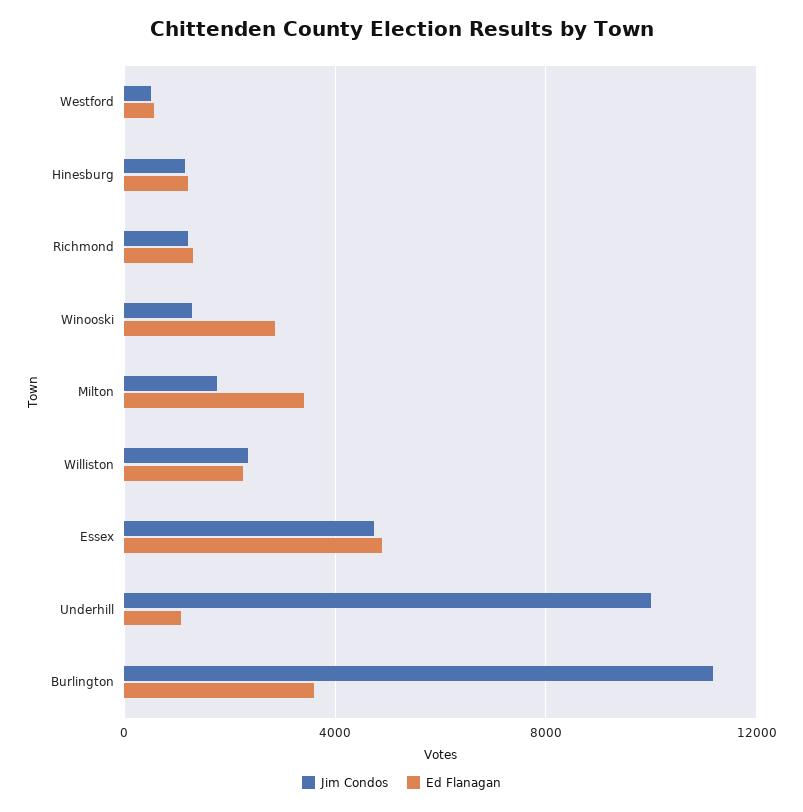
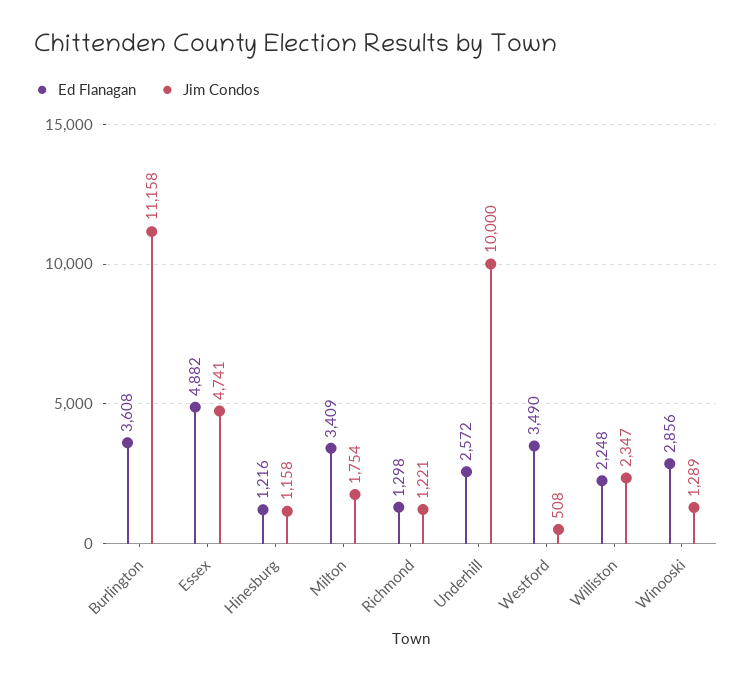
  {
    "Jim Condos": {
      "Westford": 508,
      "Hinesburg": 1158,
      "Richmond": 1221,
      "Winooski": 1289,
      "Milton": 1754,
      "Williston": 2347,
      "Essex": 4741,
      "Underhill": 10000,
      "Burlington": 11158
    },
    "Ed Flanagan": {
-     "Westford": 500,
+     "Westford": 3490,
      "Hinesburg": 1216,
      "Richmond": 1298,
      "Winooski": 2856,
      "Milton": 3409,
      "Williston": 2248,
      "Essex": 4882,
-     "Underhill": 1000,
+     "Underhill": 2572,
      "Burlington": 3608
    }
  }

